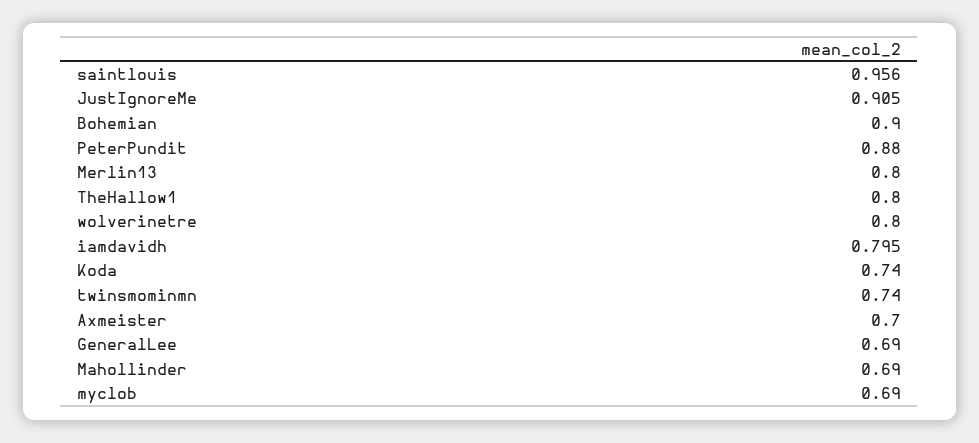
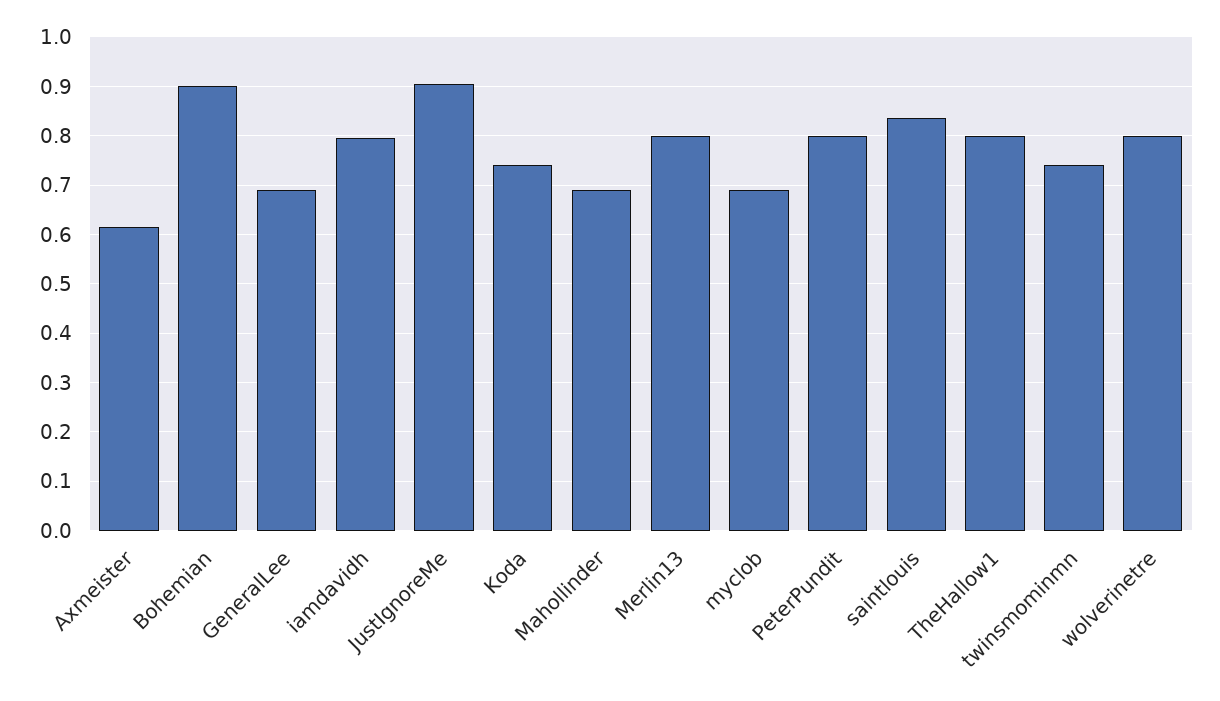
  {
-   "saintlouis": 0.956,
+   "saintlouis": 0.84,
    "JustIgnoreMe": 0.905,
    "Bohemian": 0.9,
-   "PeterPundit": 0.88,
+   "PeterPundit": 0.8,
    "Merlin13": 0.8,
    "TheHallow1": 0.8,
    "wolverinetre": 0.8,
    "iamdavidh": 0.795,
    "Koda": 0.74,
    "twinsmominmn": 0.74,
-   "Axmeister": 0.7,
+   "Axmeister": 0.62,
    "GeneralLee": 0.69,
    "Mahollinder": 0.69,
    "myclob": 0.69
  }

